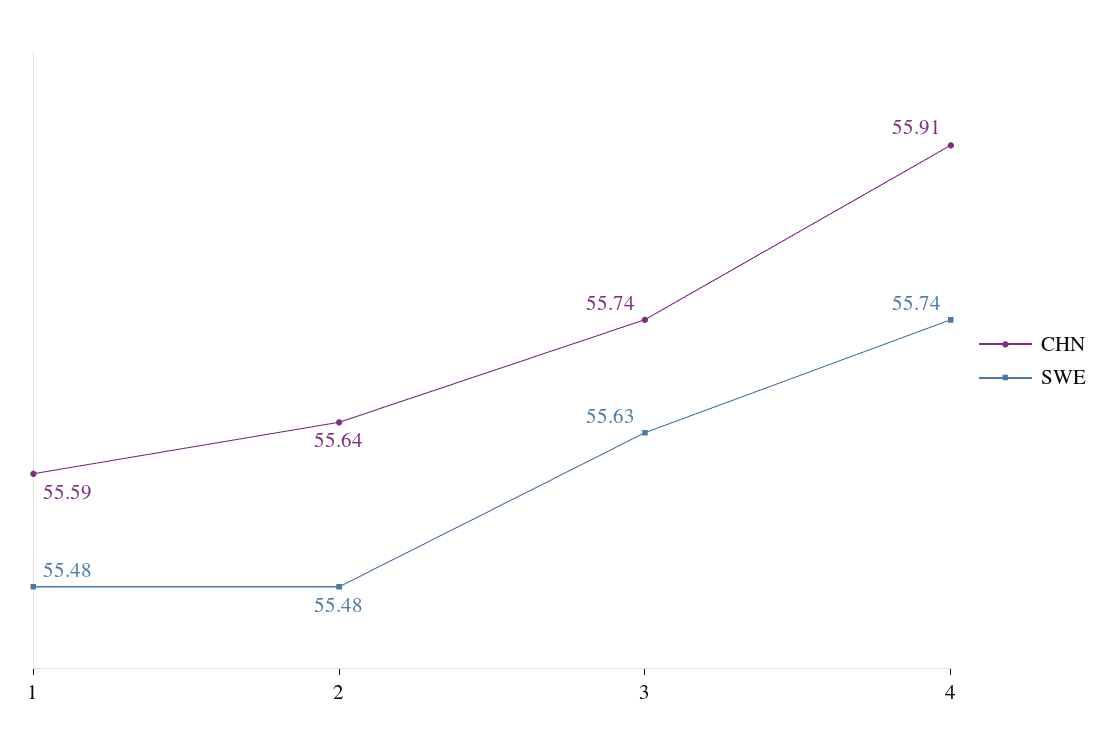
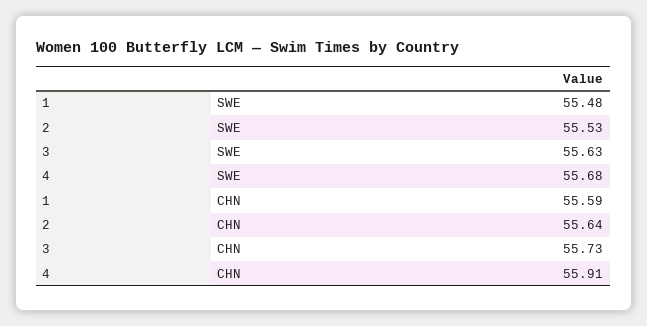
  {
    "CHN": {
      "1": 55.59,
      "2": 55.64,
-     "3": 55.74,
+     "3": 55.73,
      "4": 55.91
    },
    "SWE": {
      "1": 55.48,
-     "2": 55.48,
+     "2": 55.53,
      "3": 55.63,
-     "4": 55.74
+     "4": 55.68
    }
  }

